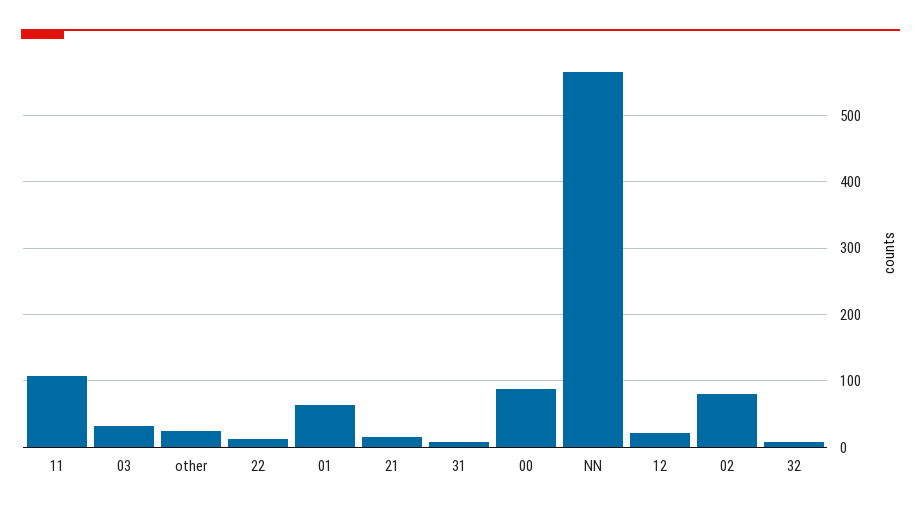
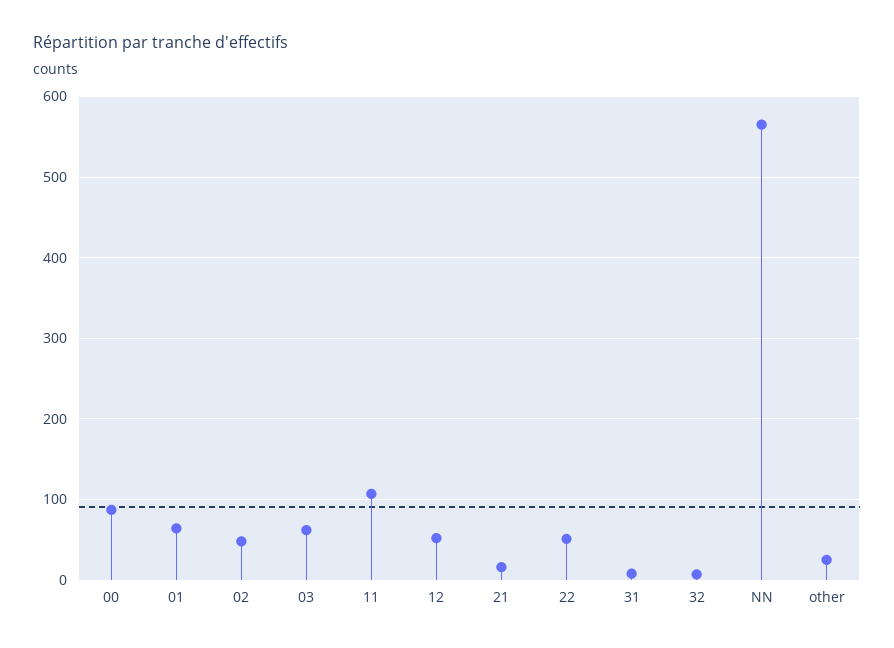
  {
    "11": 110,
-   "03": 30,
+   "03": 60,
    "other": 30,
-   "22": 10,
+   "22": 50,
    "01": 60,
    "21": 20,
    "31": 10,
    "00": 90,
    "NN": 570,
-   "12": 20,
+   "12": 50,
-   "02": 80,
+   "02": 50,
    "32": 10
  }

